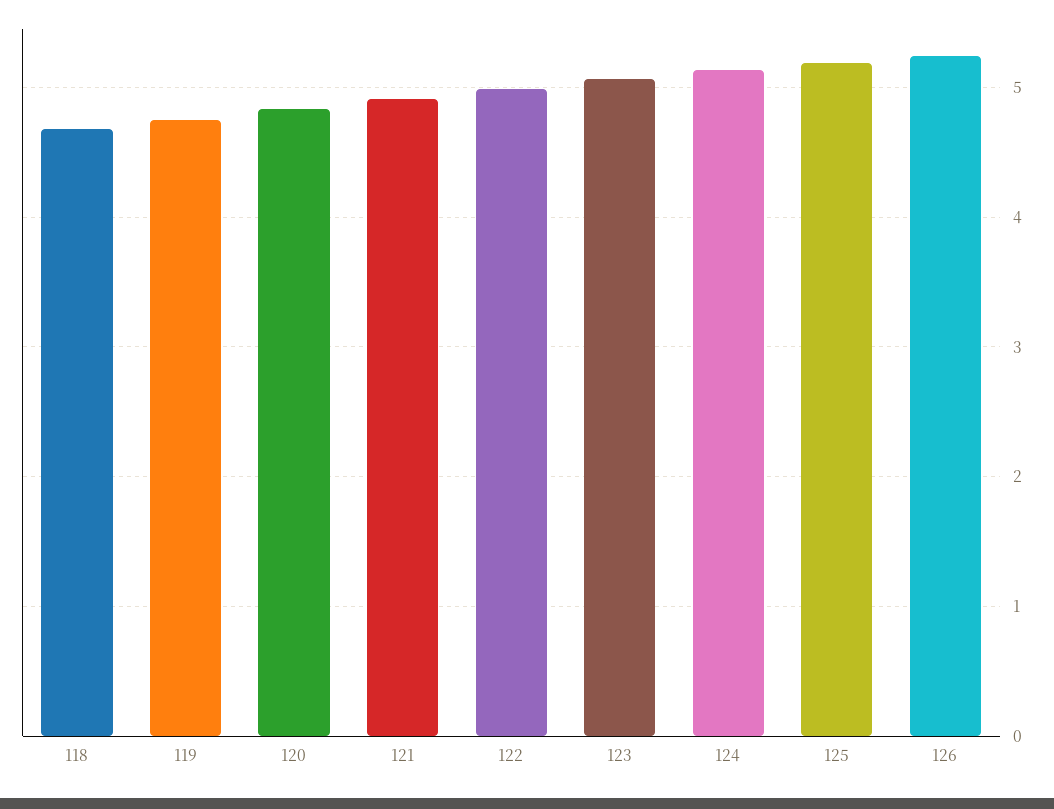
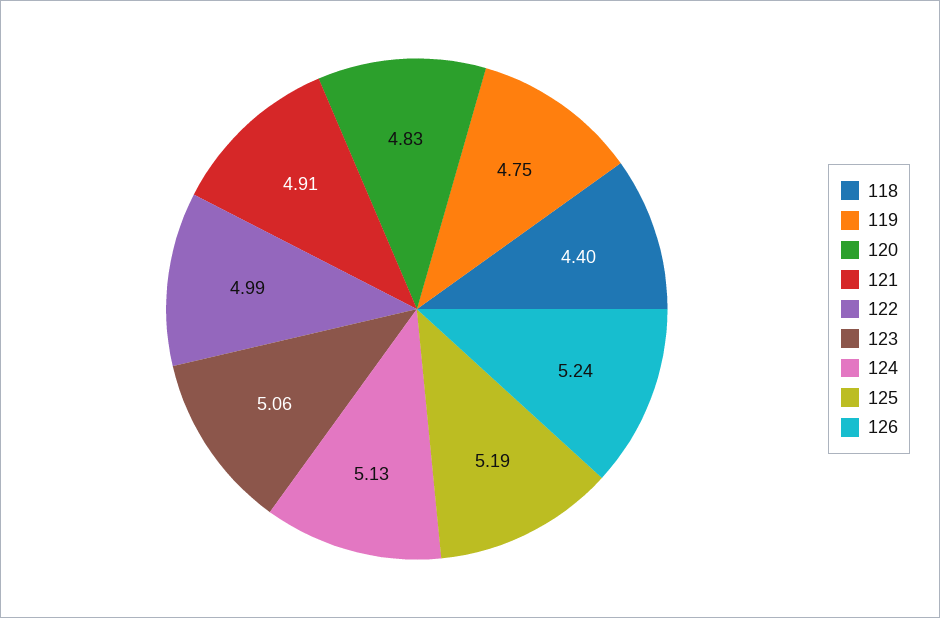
  {
-   "118": 4.7,
+   "118": 4.4,
    "119": 4.75,
    "120": 4.83,
    "121": 4.91,
    "122": 4.99,
    "123": 5.06,
    "124": 5.13,
    "125": 5.19,
    "126": 5.24
  }

